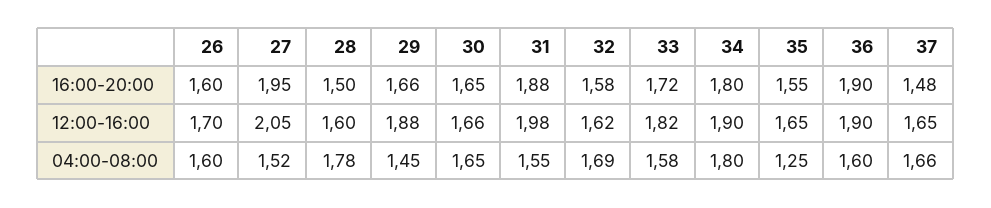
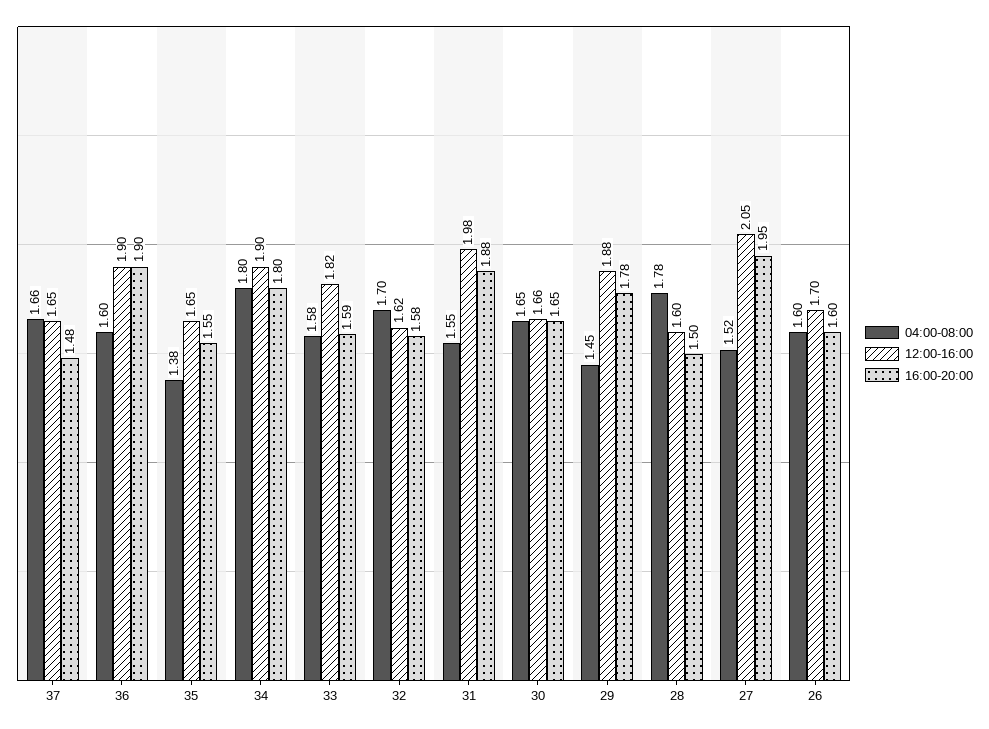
  {
    "16:00-20:00": {
      "26": 1.6,
      "27": 1.95,
      "28": 1.5,
-     "29": 1.66,
+     "29": 1.78,
      "30": 1.65,
      "31": 1.88,
      "32": 1.58,
-     "33": 1.72,
+     "33": 1.59,
      "34": 1.8,
      "35": 1.55,
      "36": 1.9,
      "37": 1.48
    },
    "12:00-16:00": {
      "26": 1.7,
      "27": 2.05,
      "28": 1.6,
      "29": 1.88,
      "30": 1.66,
      "31": 1.98,
      "32": 1.62,
      "33": 1.82,
      "34": 1.9,
      "35": 1.65,
      "36": 1.9,
      "37": 1.65
    },
    "04:00-08:00": {
      "26": 1.6,
      "27": 1.52,
      "28": 1.78,
      "29": 1.45,
      "30": 1.65,
      "31": 1.55,
-     "32": 1.69,
+     "32": 1.7,
      "33": 1.58,
      "34": 1.8,
-     "35": 1.25,
+     "35": 1.38,
      "36": 1.6,
      "37": 1.66
    }
  }

